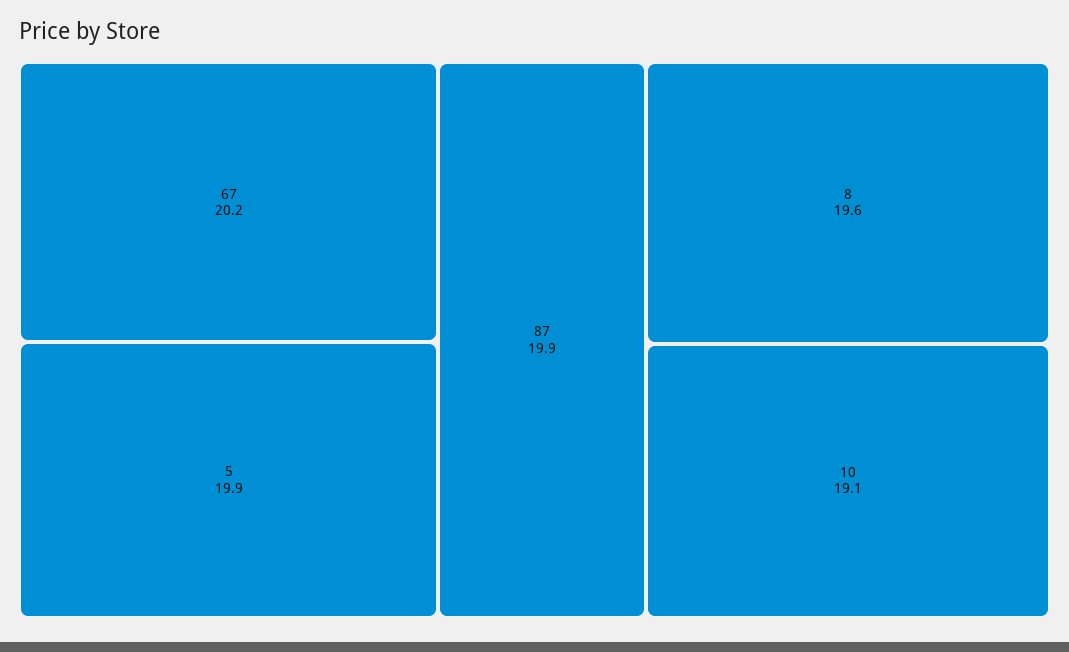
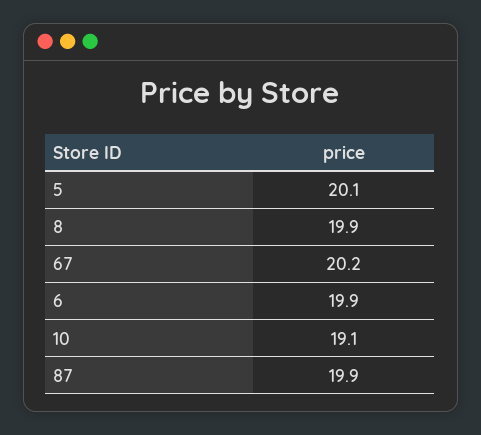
  {
    "67": 20.2,
-   "5": 19.9,
+   "5": 20.1,
    "87": 19.9,
-   "8": 19.6,
+   "8": 19.9,
-   "10": 19.1
+   "10": 19.1,
+   "6": 19.9
  }

